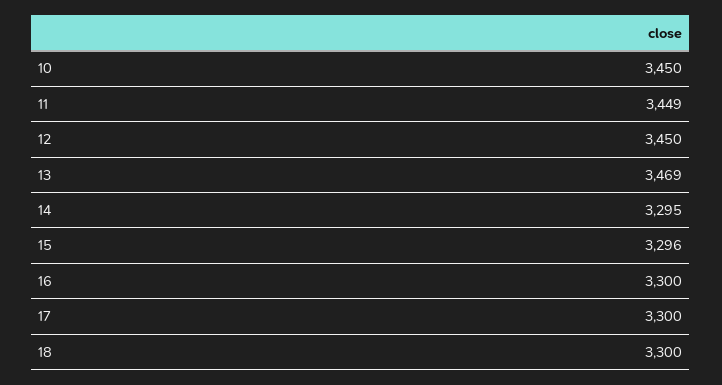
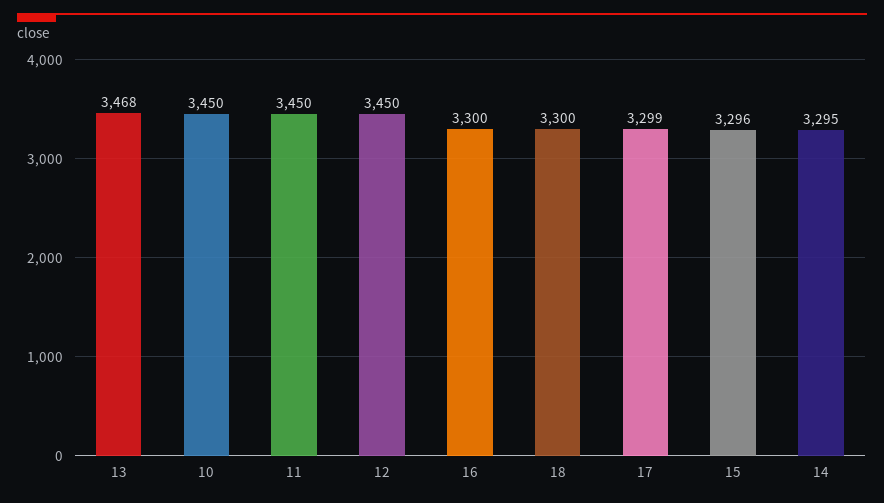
  {
    "10": 3450,
-   "11": 3449,
+   "11": 3450,
    "12": 3450,
-   "13": 3469,
+   "13": 3468,
    "14": 3295,
    "15": 3296,
    "16": 3300,
-   "17": 3300,
+   "17": 3299,
    "18": 3300
  }

